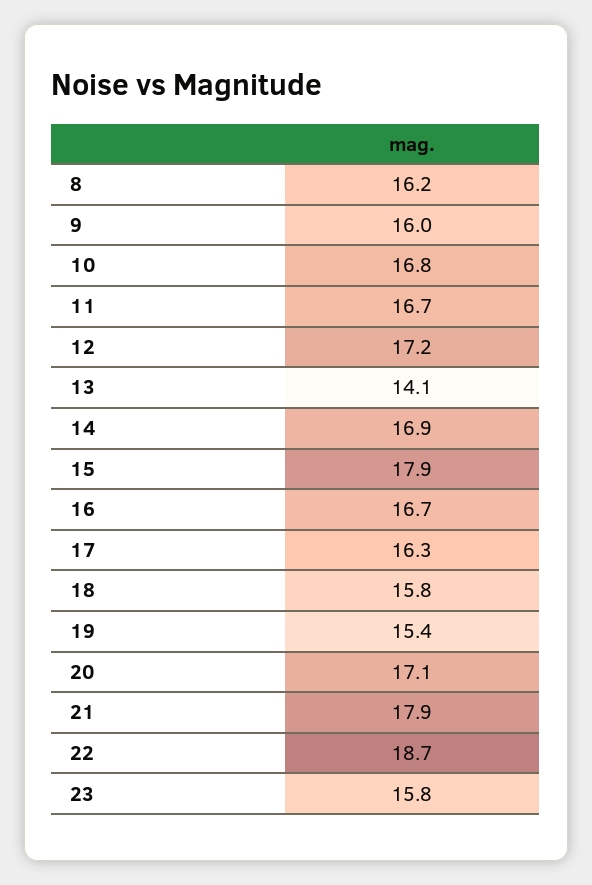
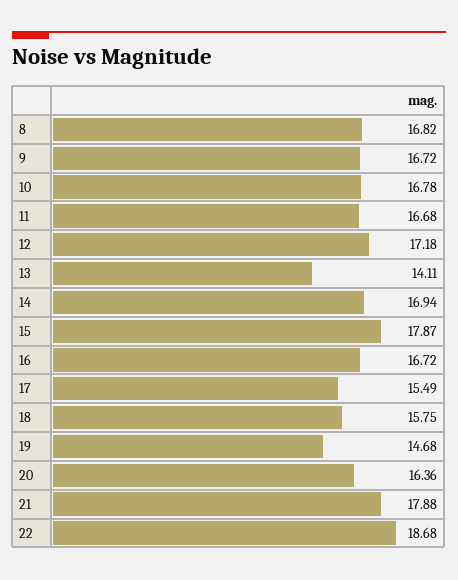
  {
-   "8": 16.2,
+   "8": 16.82,
-   "9": 16,
+   "9": 16.72,
    "10": 16.78,
    "11": 16.68,
    "12": 17.18,
    "13": 14.11,
    "14": 16.94,
    "15": 17.87,
    "16": 16.72,
-   "17": 16.3,
+   "17": 15.49,
    "18": 15.75,
-   "19": 15.4,
+   "19": 14.68,
-   "20": 17.1,
+   "20": 16.36,
    "21": 17.88,
-   "22": 18.68,
+   "22": 18.68
-   "23": 15.8
  }

